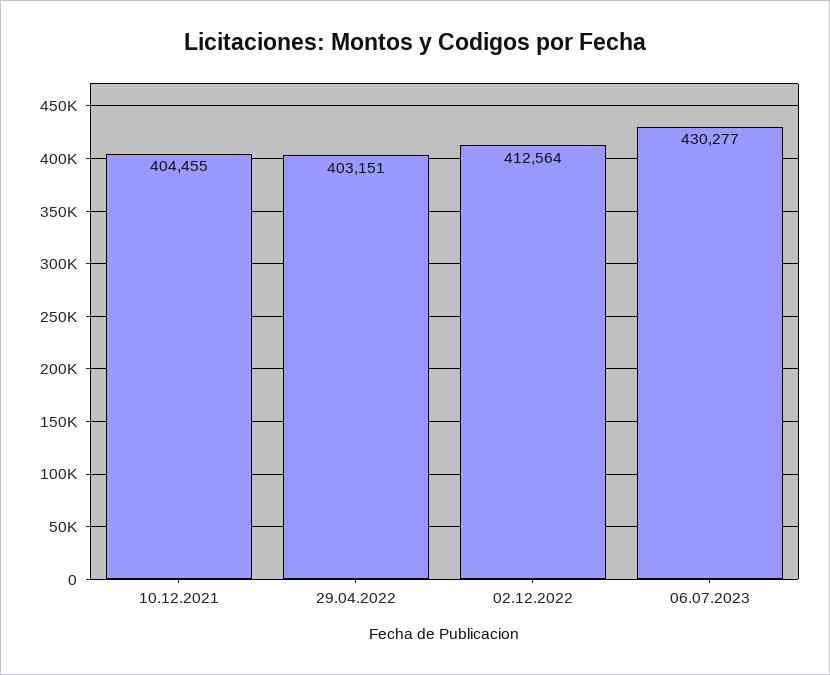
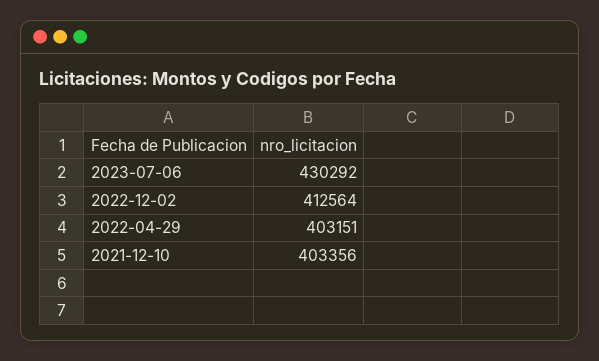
  {
-   "10.12.2021": 404455,
+   "10.12.2021": 403356,
    "29.04.2022": 403151,
    "02.12.2022": 412564,
-   "06.07.2023": 430277
+   "06.07.2023": 430292
  }

